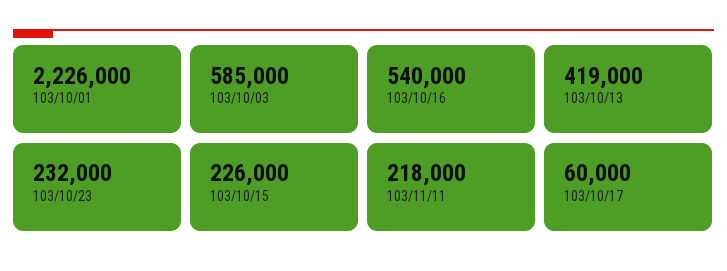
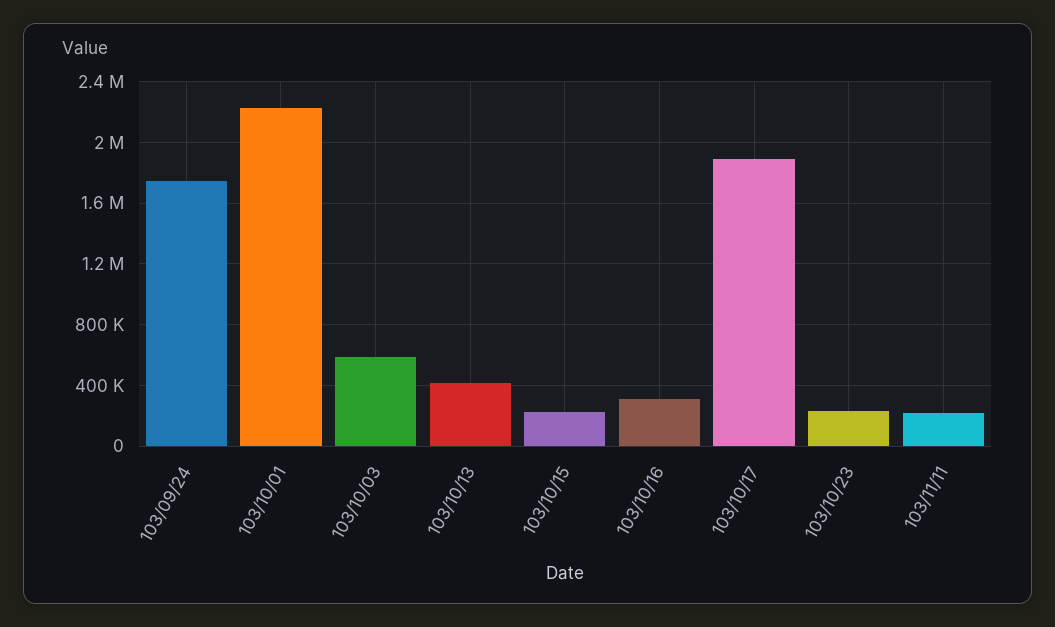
  {
    "103/10/01": 2226000,
    "103/10/03": 585000,
-   "103/10/16": 540000,
+   "103/10/16": 300000,
    "103/10/13": 419000,
    "103/10/23": 232000,
    "103/10/15": 226000,
    "103/11/11": 218000,
-   "103/10/17": 60000
+   "103/10/17": 1900000,
+   "103/09/24": 1750000
  }

